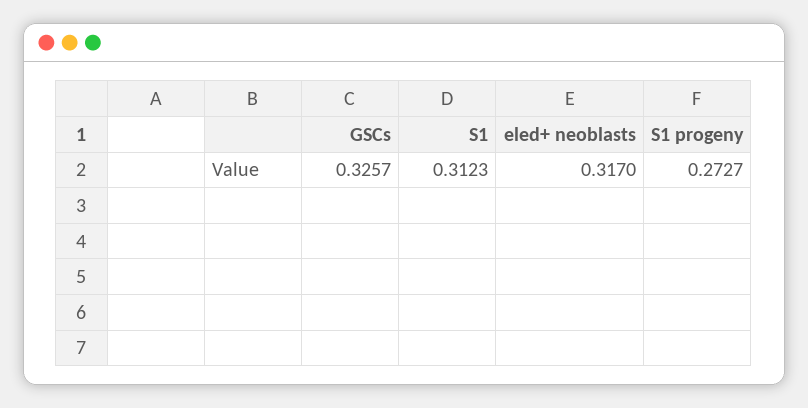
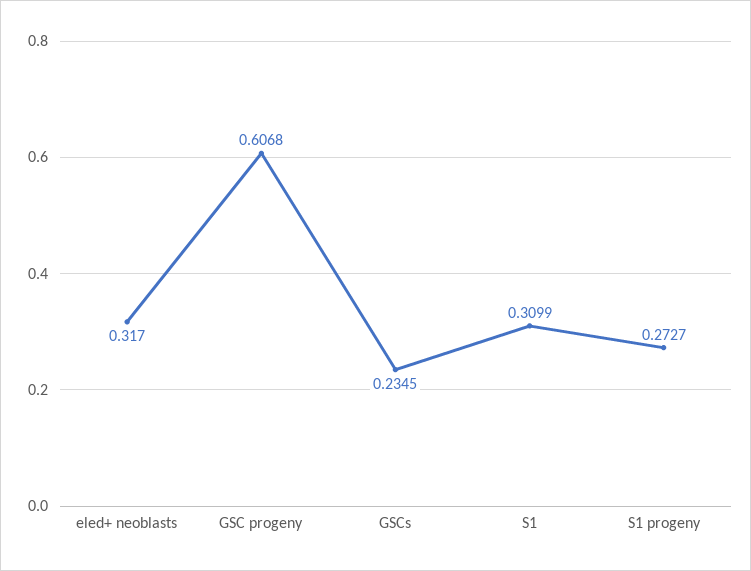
  {
-   "GSCs": 0.3257,
+   "GSCs": 0.2345,
-   "S1": 0.3123,
+   "S1": 0.3099,
    "eled+ neoblasts": 0.317,
-   "S1 progeny": 0.2727
+   "S1 progeny": 0.2727,
+   "GSC progeny": 0.6068
  }

